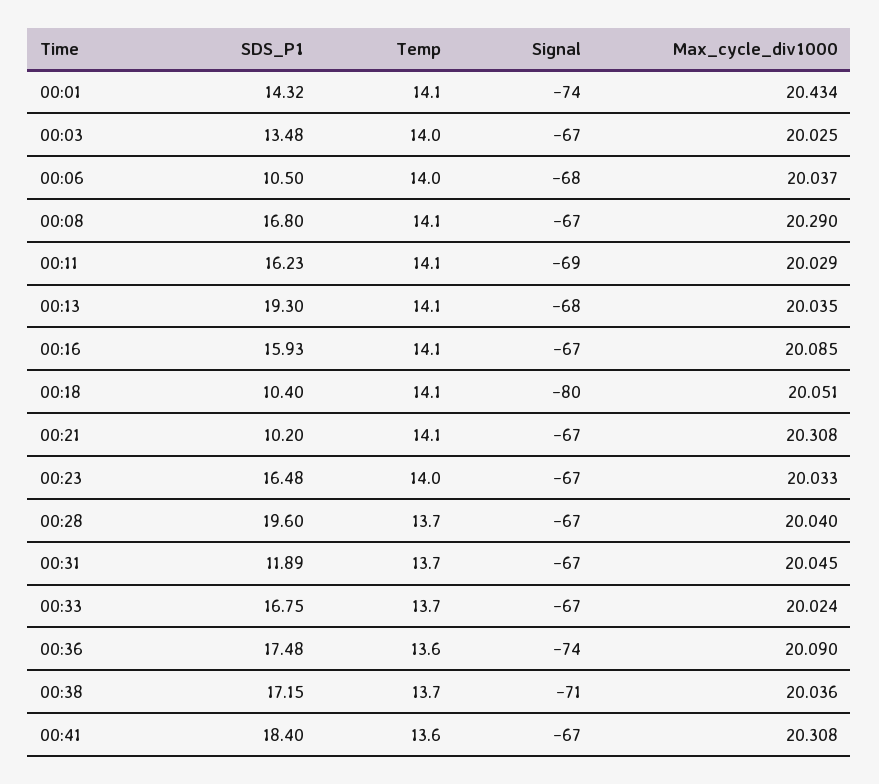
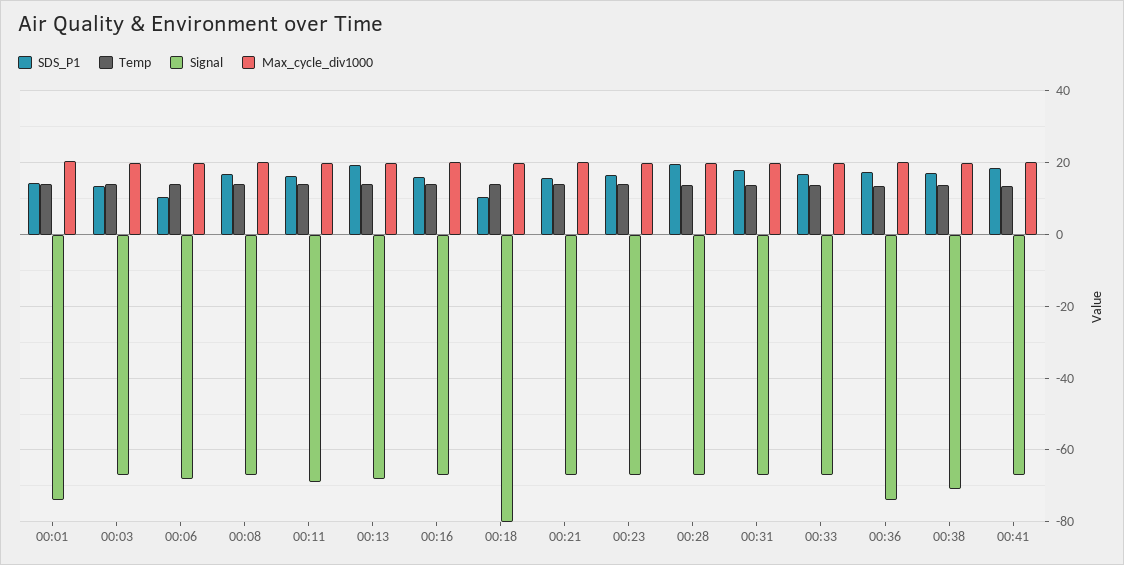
  {
    "SDS_P1": {
      "00:01": 14.32,
      "00:03": 13.48,
      "00:06": 10.5,
      "00:08": 16.8,
      "00:11": 16.23,
      "00:13": 19.3,
      "00:16": 15.93,
      "00:18": 10.4,
-     "00:21": 10.2,
+     "00:21": 16,
      "00:23": 16.48,
      "00:28": 19.6,
-     "00:31": 11.89,
+     "00:31": 18,
      "00:33": 16.75,
      "00:36": 17.48,
      "00:38": 17.15,
      "00:41": 18.4
    },
    "Temp": {
      "00:01": 14.1,
      "00:03": 14,
      "00:06": 14,
      "00:08": 14.1,
      "00:11": 14.1,
      "00:13": 14.1,
      "00:16": 14.1,
      "00:18": 14.1,
      "00:21": 14.1,
      "00:23": 14,
      "00:28": 13.7,
      "00:31": 13.7,
      "00:33": 13.7,
      "00:36": 13.6,
      "00:38": 13.7,
      "00:41": 13.6
    },
    "Signal": {
      "00:01": -74,
      "00:03": -67,
      "00:06": -68,
      "00:08": -67,
      "00:11": -69,
      "00:13": -68,
      "00:16": -67,
      "00:18": -80,
      "00:21": -67,
      "00:23": -67,
      "00:28": -67,
      "00:31": -67,
      "00:33": -67,
      "00:36": -74,
      "00:38": -71,
      "00:41": -67
    },
    "Max_cycle_div1000": {
      "00:01": 20.434,
      "00:03": 20.025,
      "00:06": 20.037,
      "00:08": 20.29,
      "00:11": 20.029,
      "00:13": 20.035,
      "00:16": 20.085,
      "00:18": 20.051,
      "00:21": 20.308,
      "00:23": 20.033,
      "00:28": 20.04,
      "00:31": 20.045,
      "00:33": 20.024,
      "00:36": 20.09,
      "00:38": 20.036,
      "00:41": 20.308
    }
  }

